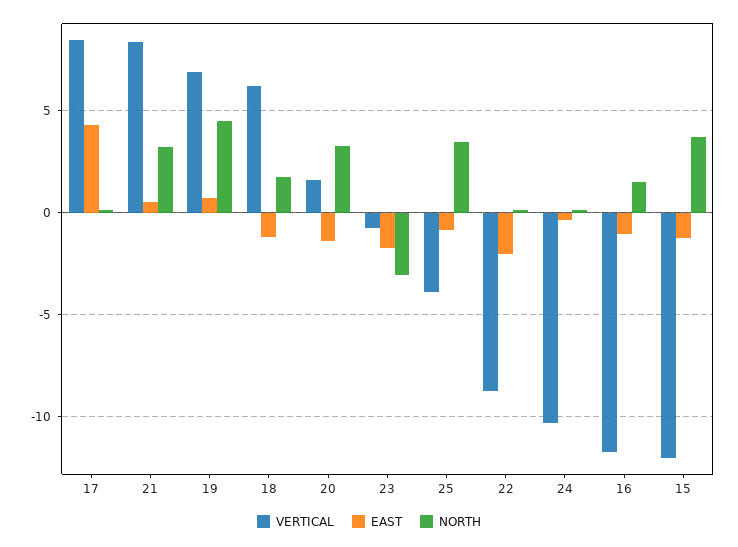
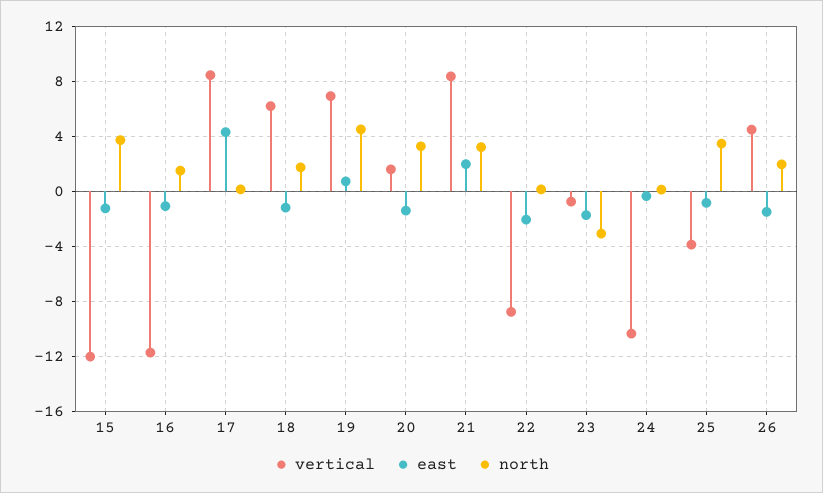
  {
    "VERTICAL": {
      "17": 8.5,
      "21": 8.5,
      "19": 7,
      "18": 6,
      "20": 1.5,
      "23": -0.5,
      "25": -4,
      "22": -9,
      "24": -10.5,
      "16": -11.5,
-     "15": -12
+     "15": -12,
+     "26": 4.5
    },
    "EAST": {
      "17": 4.5,
-     "21": 0.5,
+     "21": 2,
      "19": 0.5,
      "18": -1,
      "20": -1.5,
      "23": -1.5,
      "25": -1,
      "22": -2,
      "24": -0.5,
      "16": -1,
-     "15": -1
+     "15": -1,
+     "26": -1.5
    },
    "NORTH": {
      "17": 0,
      "21": 3,
      "19": 4.5,
      "18": 2,
      "20": 3.5,
      "23": -3,
      "25": 3.5,
      "22": 0,
      "24": 0,
      "16": 1.5,
-     "15": 3.5
+     "15": 3.5,
+     "26": 2
    }
  }

